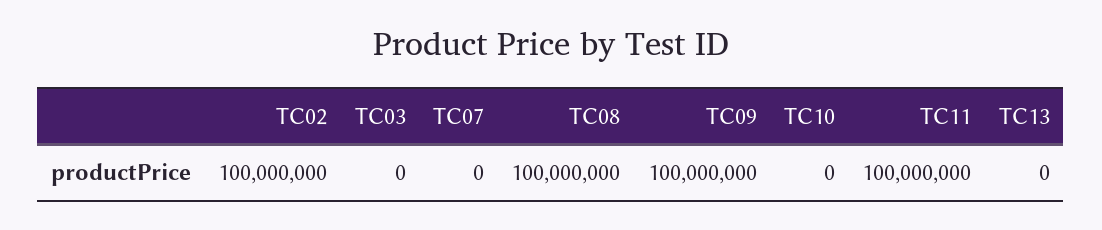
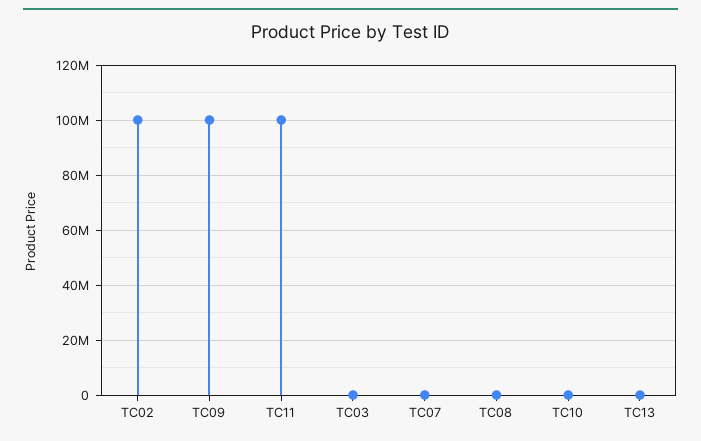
  {
    "TC02": 100000000,
    "TC03": 0,
    "TC07": 0,
-   "TC08": 100000000,
+   "TC08": 0,
    "TC09": 100000000,
    "TC10": 0,
    "TC11": 100000000,
    "TC13": 0
  }

